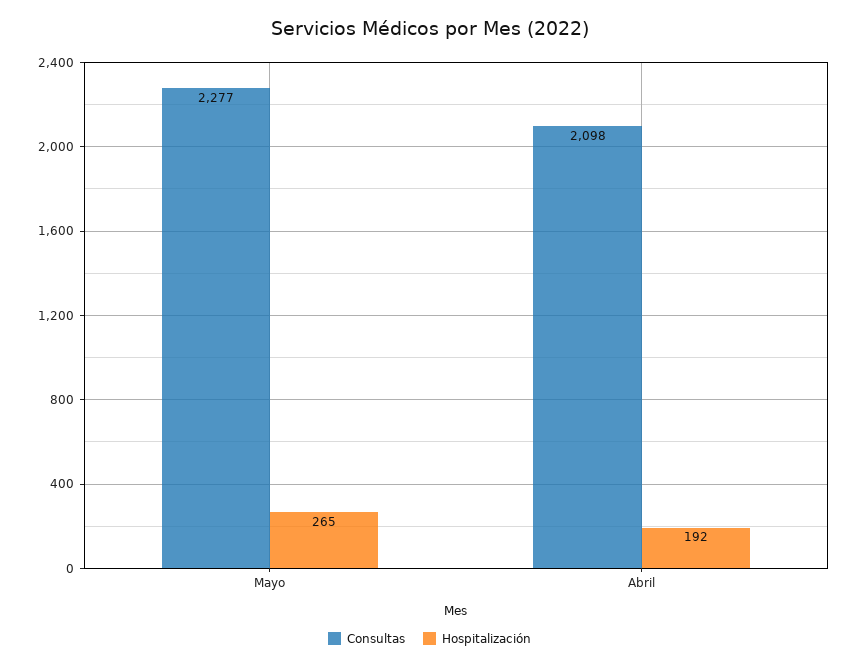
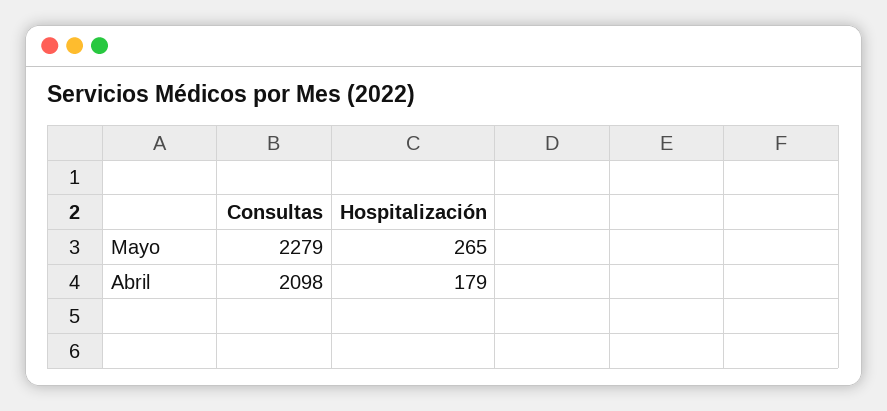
  {
    "Consultas": {
-     "Mayo": 2277,
+     "Mayo": 2279,
      "Abril": 2098
    },
    "Hospitalización": {
      "Mayo": 265,
-     "Abril": 192
+     "Abril": 179
    }
  }

